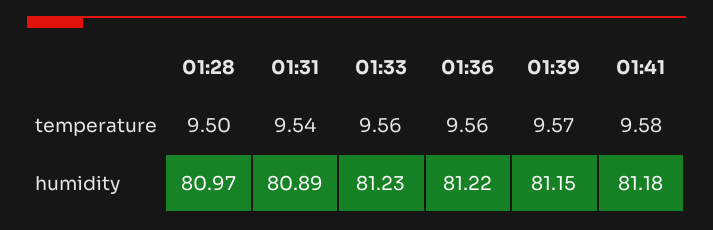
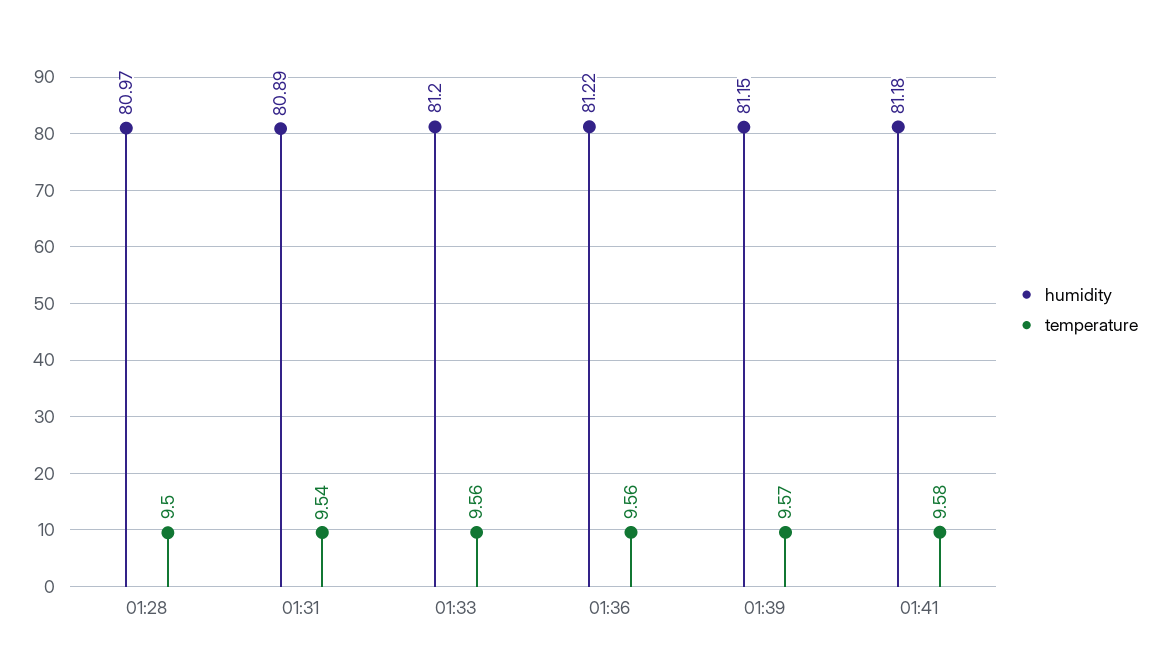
  {
    "temperature": {
      "01:28": 9.5,
      "01:31": 9.54,
      "01:33": 9.56,
      "01:36": 9.56,
      "01:39": 9.57,
      "01:41": 9.58
    },
    "humidity": {
      "01:28": 80.97,
      "01:31": 80.89,
-     "01:33": 81.23,
+     "01:33": 81.2,
      "01:36": 81.22,
      "01:39": 81.15,
      "01:41": 81.18
    }
  }

